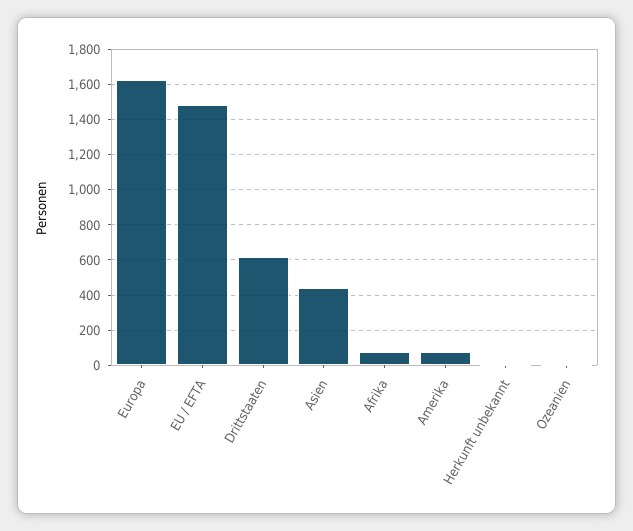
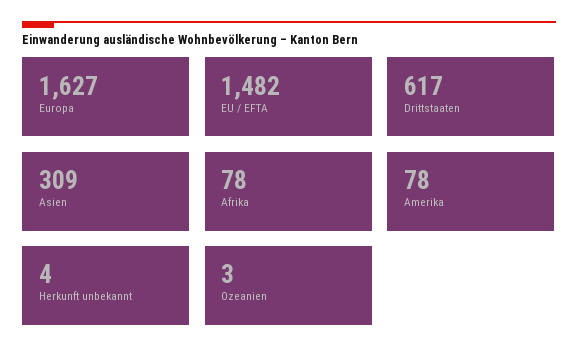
  {
    "Europa": 1627,
    "EU / EFTA": 1482,
    "Drittstaaten": 617,
-   "Asien": 450,
+   "Asien": 309,
    "Afrika": 78,
    "Amerika": 78,
    "Herkunft unbekannt": 4,
    "Ozeanien": 3
  }

